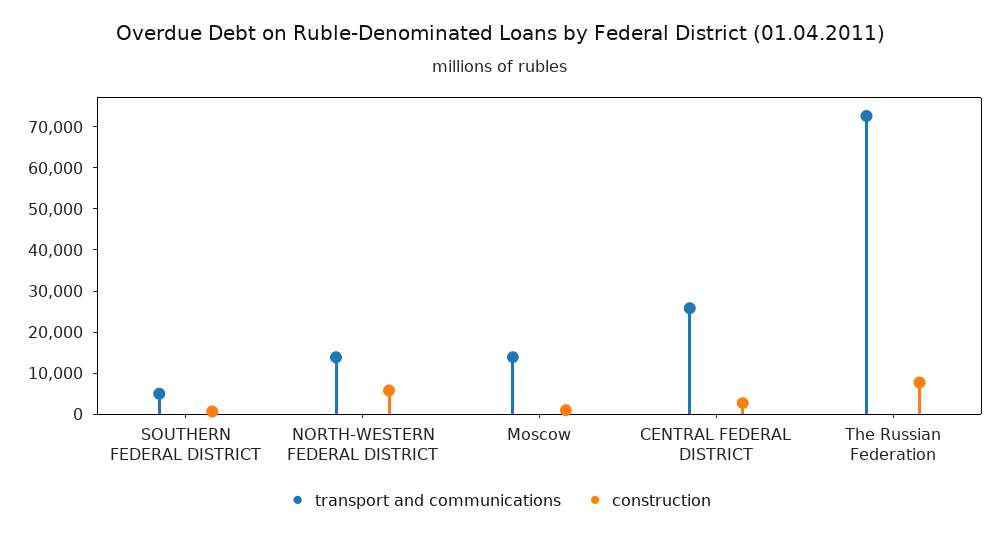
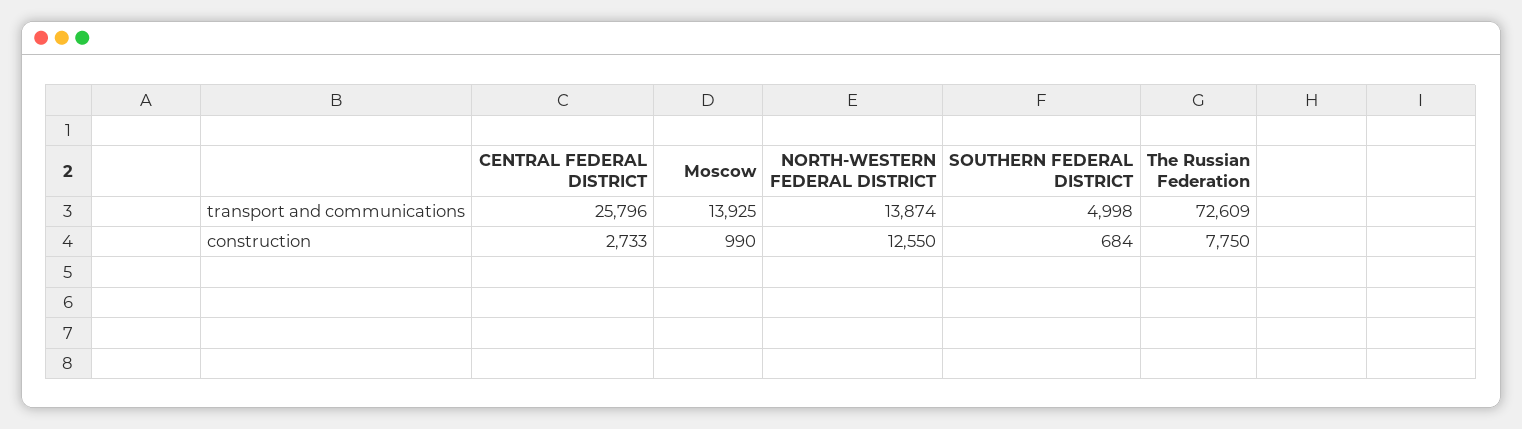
  {
    "transport and communications": {
      "SOUTHERN FEDERAL DISTRICT": 4998,
      "NORTH-WESTERN FEDERAL DISTRICT": 13874,
      "Moscow": 13925,
      "CENTRAL FEDERAL DISTRICT": 25796,
      "The Russian Federation": 72609
    },
    "construction": {
      "SOUTHERN FEDERAL DISTRICT": 684,
-     "NORTH-WESTERN FEDERAL DISTRICT": 6000,
+     "NORTH-WESTERN FEDERAL DISTRICT": 12550,
      "Moscow": 990,
      "CENTRAL FEDERAL DISTRICT": 2733,
      "The Russian Federation": 7750
    }
  }

